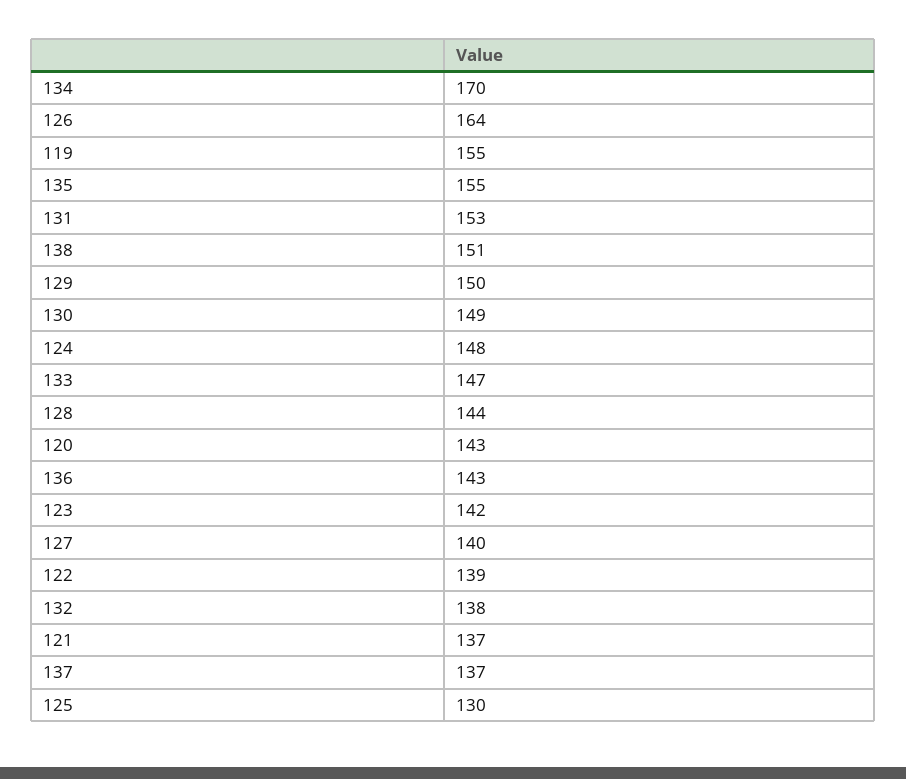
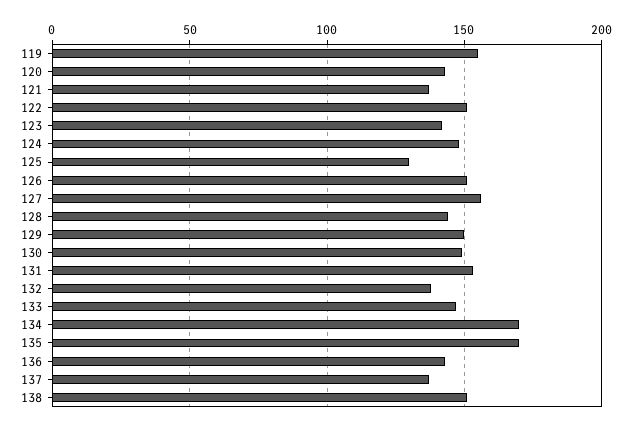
  {
    "134": 170,
-   "126": 164,
+   "126": 150,
    "119": 155,
-   "135": 155,
+   "135": 170,
    "131": 153,
    "138": 151,
    "129": 150,
    "130": 149,
    "124": 148,
    "133": 147,
    "128": 144,
    "120": 143,
    "136": 143,
    "123": 142,
-   "127": 140,
+   "127": 155,
-   "122": 139,
+   "122": 150,
    "132": 138,
    "121": 137,
    "137": 137,
    "125": 130
  }

